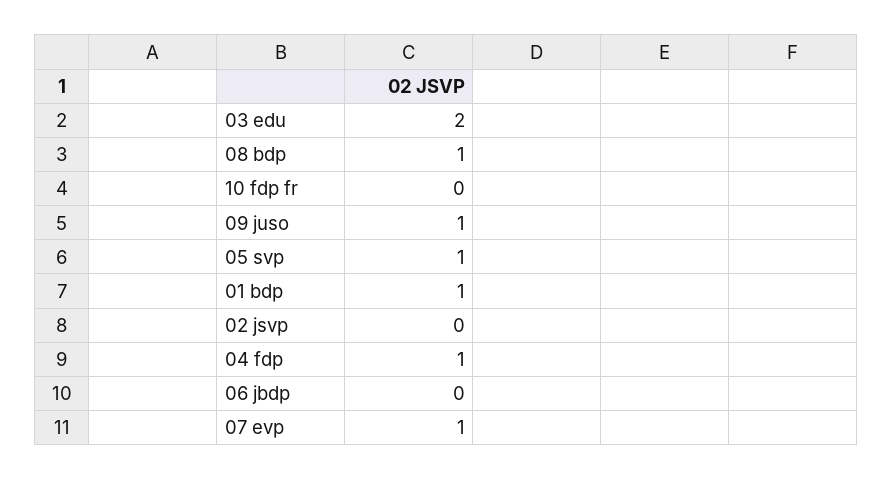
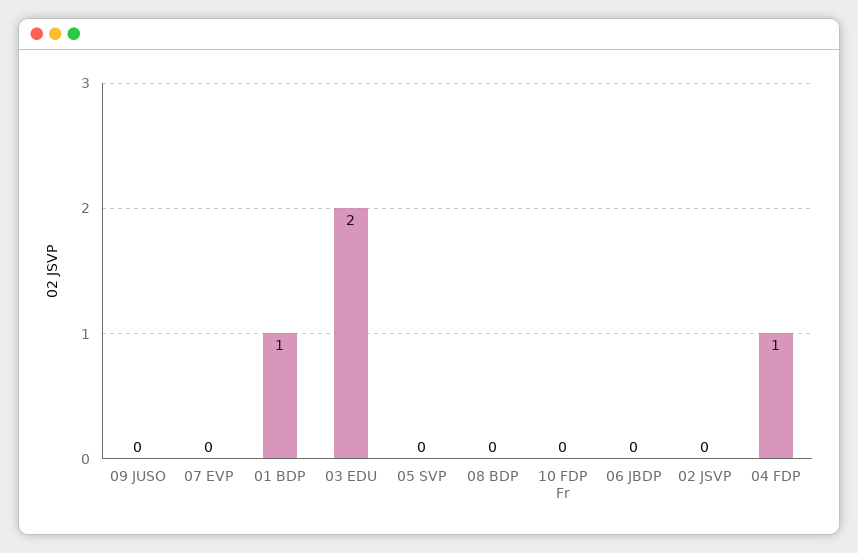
  {
    "03 edu": 2,
-   "08 bdp": 1,
+   "08 bdp": 0,
    "10 fdp fr": 0,
-   "09 juso": 1,
+   "09 juso": 0,
-   "05 svp": 1,
+   "05 svp": 0,
    "01 bdp": 1,
    "02 jsvp": 0,
    "04 fdp": 1,
    "06 jbdp": 0,
-   "07 evp": 1
+   "07 evp": 0
  }

